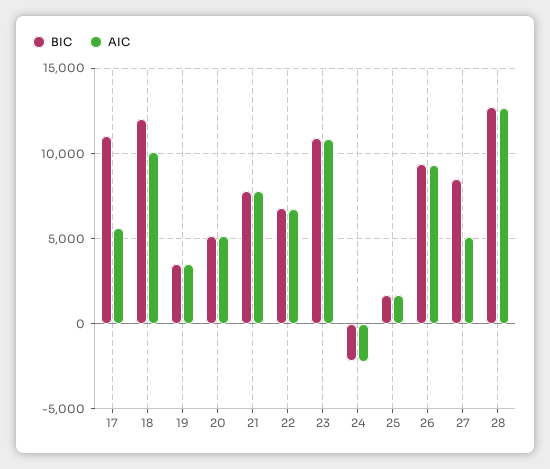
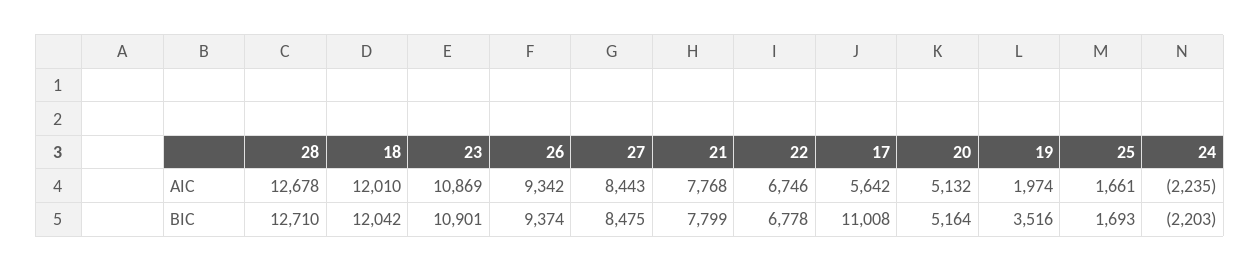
  {
    "BIC": {
      "17": 11008,
      "18": 12042,
      "19": 3516,
      "20": 5164,
      "21": 7799,
      "22": 6778,
      "23": 10901,
      "24": -2203,
      "25": 1693,
      "26": 9374,
      "27": 8475,
      "28": 12710
    },
    "AIC": {
      "17": 5642,
-     "18": 10000,
+     "18": 12010,
-     "19": 3500,
+     "19": 1974,
      "20": 5132,
      "21": 7768,
      "22": 6746,
      "23": 10869,
      "24": -2235,
      "25": 1661,
      "26": 9342,
-     "27": 5000,
+     "27": 8443,
      "28": 12678
    }
  }

